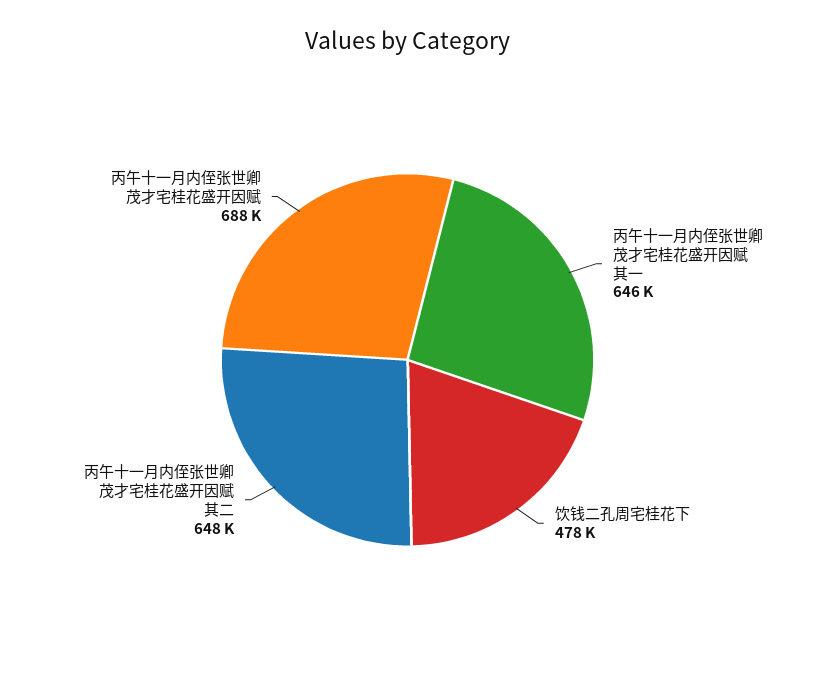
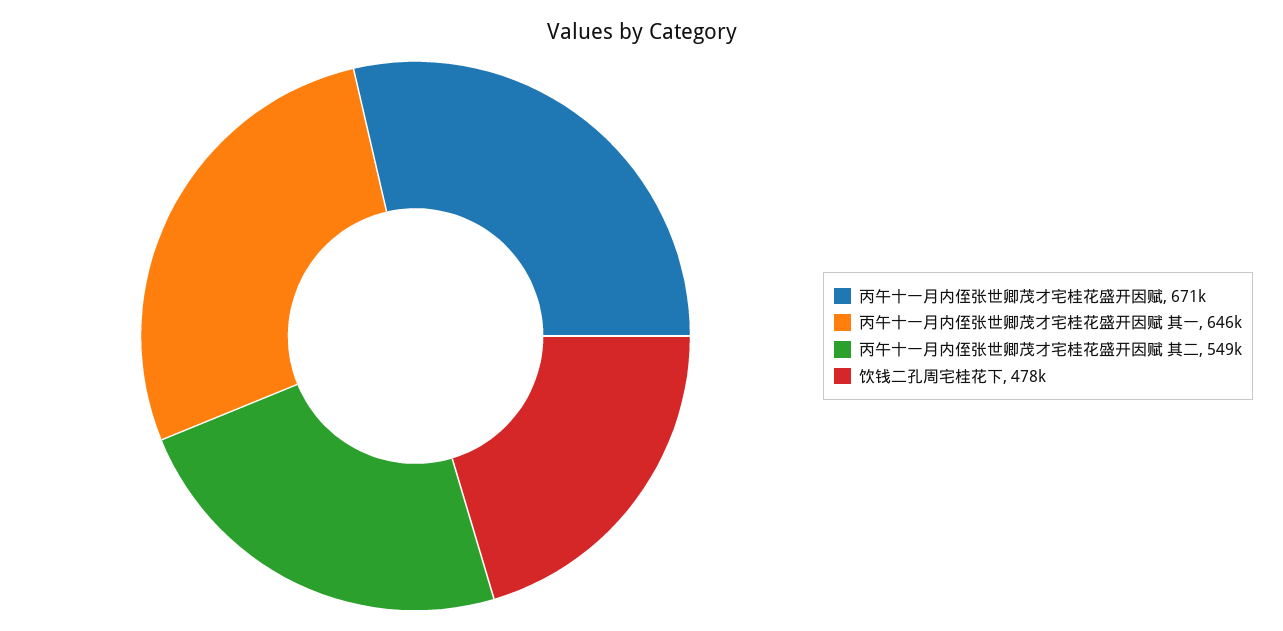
  {
    "丙午十一月内侄张世卿茂才宅桂花盛开因赋 其一": 646000,
    "饮钱二孔周宅桂花下": 478000,
-   "丙午十一月内侄张世卿茂才宅桂花盛开因赋 其二": 648000,
+   "丙午十一月内侄张世卿茂才宅桂花盛开因赋 其二": 549000,
-   "丙午十一月内侄张世卿茂才宅桂花盛开因赋": 688000
+   "丙午十一月内侄张世卿茂才宅桂花盛开因赋": 671000
  }

